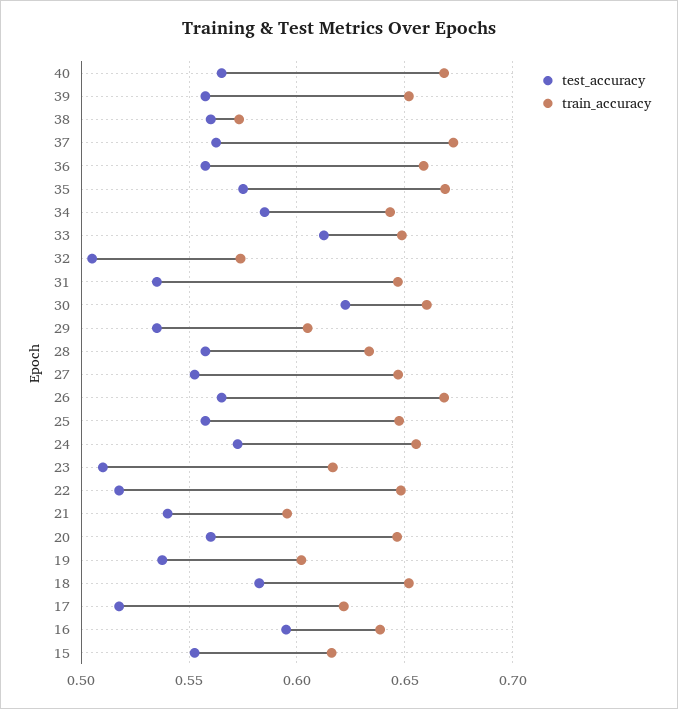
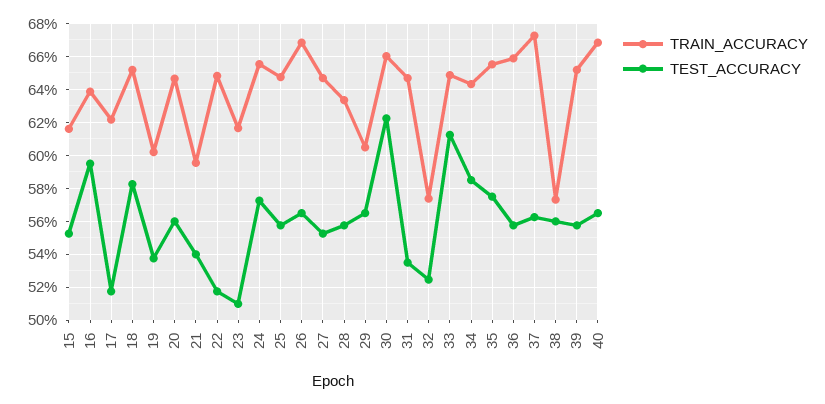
  {
    "test_accuracy": {
      "40": 0.565,
      "39": 0.56,
      "38": 0.56,
      "37": 0.565,
      "36": 0.56,
      "35": 0.575,
      "34": 0.585,
      "33": 0.615,
-     "32": 0.505,
+     "32": 0.525,
      "31": 0.535,
      "30": 0.625,
-     "29": 0.535,
+     "29": 0.565,
      "28": 0.56,
      "27": 0.555,
      "26": 0.565,
      "25": 0.56,
      "24": 0.575,
      "23": 0.51,
      "22": 0.52,
      "21": 0.54,
      "20": 0.56,
      "19": 0.54,
      "18": 0.585,
      "17": 0.52,
      "16": 0.595,
      "15": 0.555
    },
    "train_accuracy": {
      "40": 0.67,
      "39": 0.65,
      "38": 0.575,
      "37": 0.675,
      "36": 0.66,
-     "35": 0.67,
+     "35": 0.655,
      "34": 0.645,
      "33": 0.65,
      "32": 0.575,
      "31": 0.645,
      "30": 0.66,
      "29": 0.605,
      "28": 0.635,
      "27": 0.645,
      "26": 0.67,
      "25": 0.645,
      "24": 0.655,
      "23": 0.615,
      "22": 0.65,
      "21": 0.595,
      "20": 0.645,
      "19": 0.6,
      "18": 0.65,
      "17": 0.62,
      "16": 0.64,
      "15": 0.615
    }
  }

